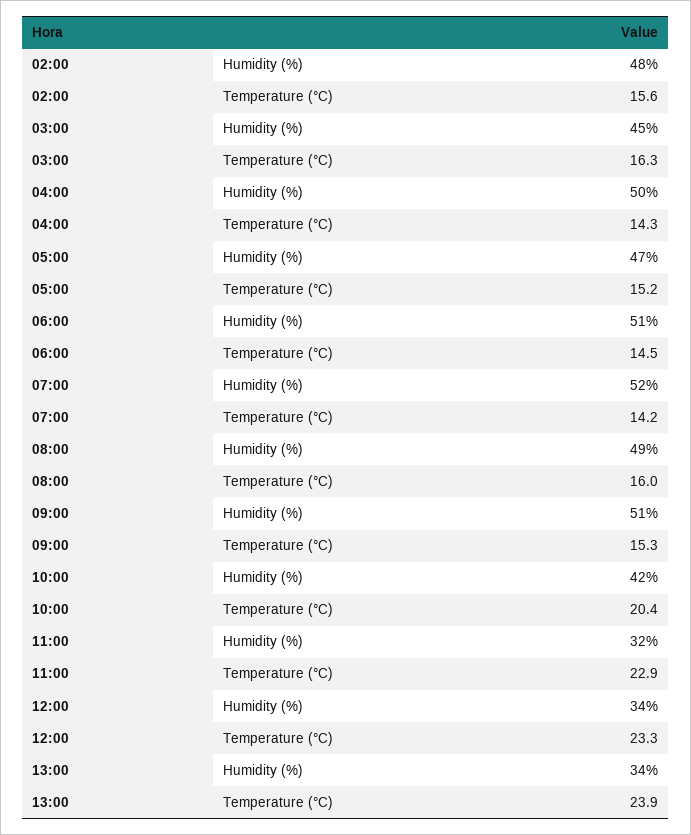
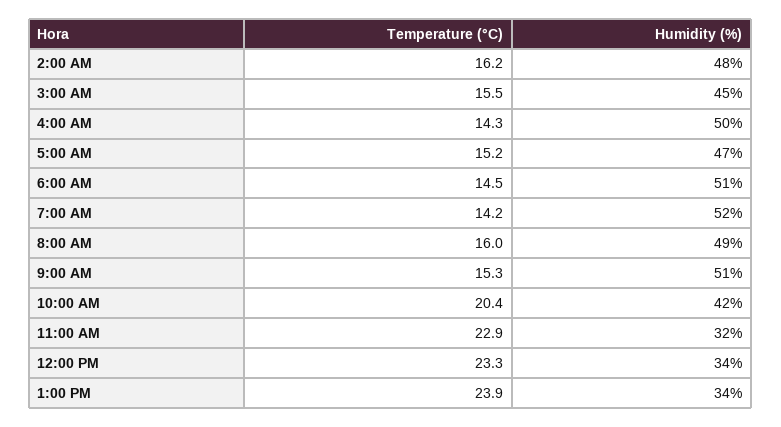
  {
    "02:00": {
      "Humidity (%)": 48,
-     "Temperature (°C)": 15.6
+     "Temperature (°C)": 16.2
    },
    "03:00": {
      "Humidity (%)": 45,
-     "Temperature (°C)": 16.3
+     "Temperature (°C)": 15.5
    },
    "04:00": {
      "Humidity (%)": 50,
      "Temperature (°C)": 14.3
    },
    "05:00": {
      "Humidity (%)": 47,
      "Temperature (°C)": 15.2
    },
    "06:00": {
      "Humidity (%)": 51,
      "Temperature (°C)": 14.5
    },
    "07:00": {
      "Humidity (%)": 52,
      "Temperature (°C)": 14.2
    },
    "08:00": {
      "Humidity (%)": 49,
      "Temperature (°C)": 16
    },
    "09:00": {
      "Humidity (%)": 51,
      "Temperature (°C)": 15.3
    },
    "10:00": {
      "Humidity (%)": 42,
      "Temperature (°C)": 20.4
    },
    "11:00": {
      "Humidity (%)": 32,
      "Temperature (°C)": 22.9
    },
    "12:00": {
      "Humidity (%)": 34,
      "Temperature (°C)": 23.3
    },
    "13:00": {
      "Humidity (%)": 34,
      "Temperature (°C)": 23.9
    }
  }

